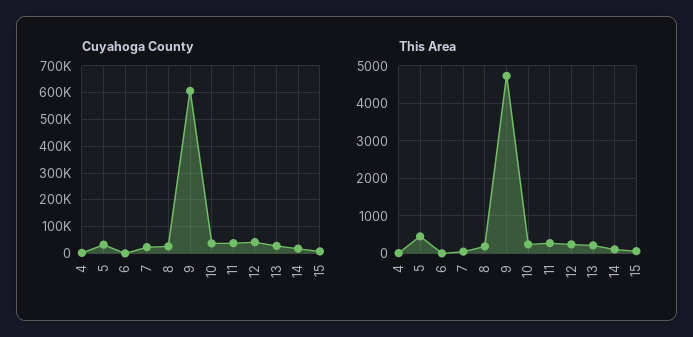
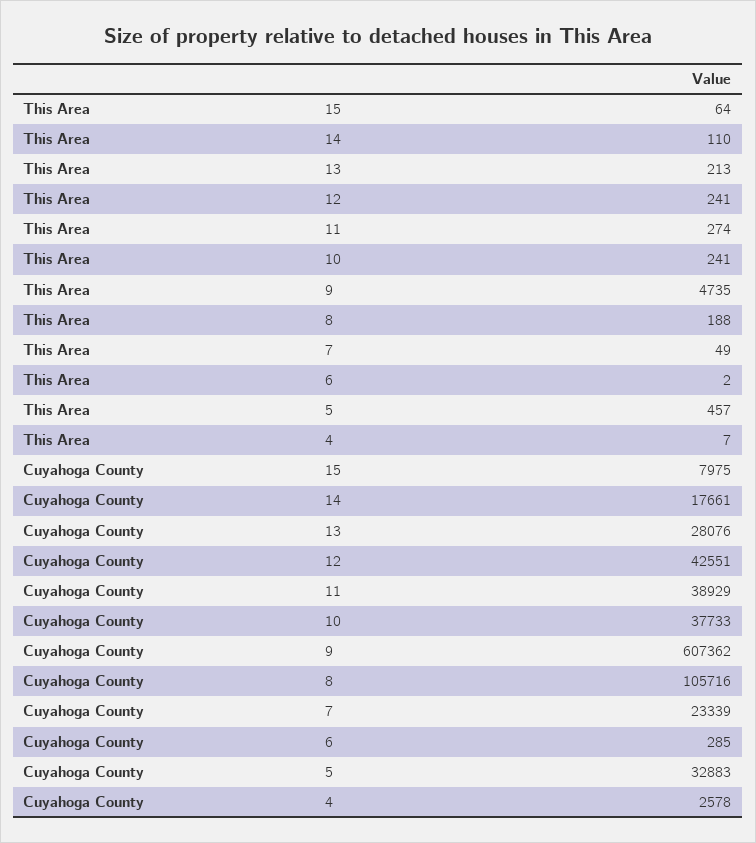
  {
    "Cuyahoga County": {
      "4": 2578,
      "5": 32883,
      "6": 285,
      "7": 23339,
-     "8": 25000,
+     "8": 105716,
      "9": 607362,
      "10": 37733,
      "11": 38929,
      "12": 42551,
      "13": 28076,
      "14": 17661,
      "15": 7975
    },
    "This Area": {
      "4": 7,
      "5": 457,
      "6": 2,
      "7": 49,
      "8": 188,
      "9": 4735,
      "10": 241,
      "11": 274,
      "12": 241,
      "13": 213,
      "14": 110,
      "15": 64
    }
  }

